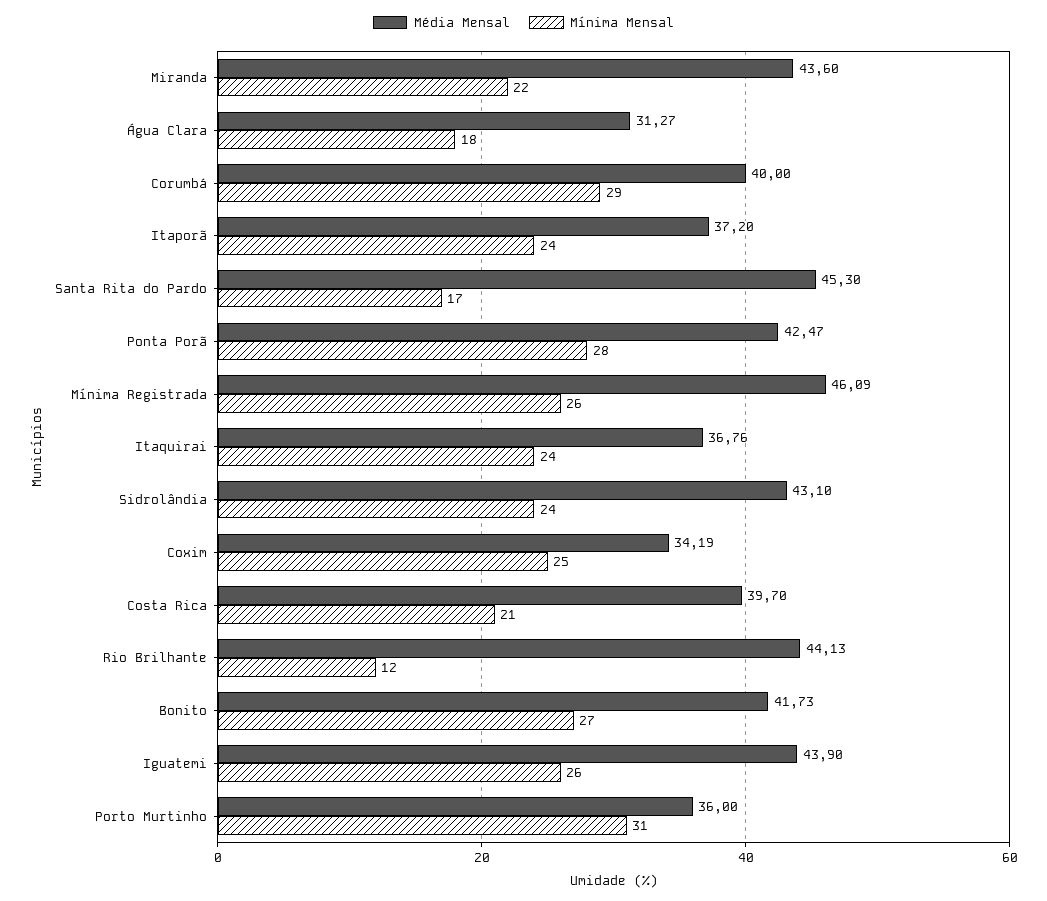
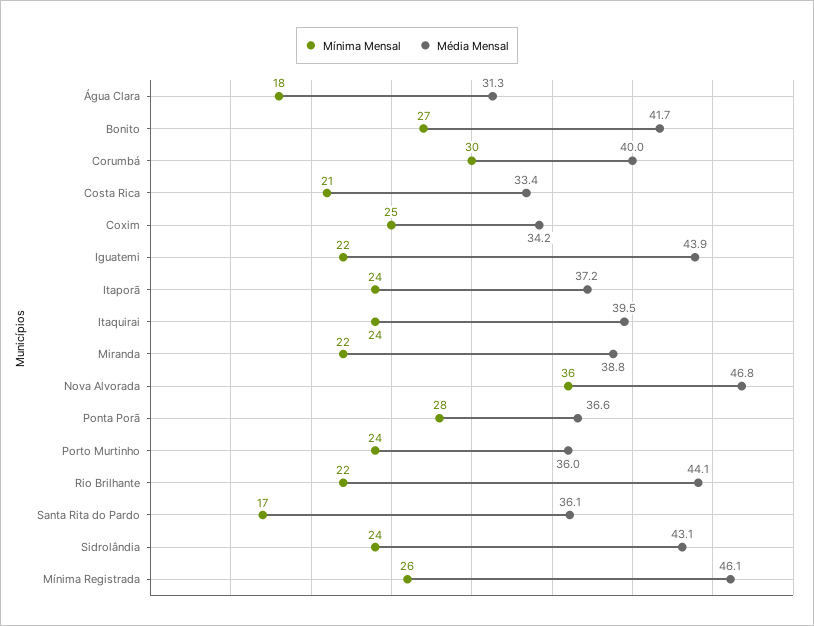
  {
    "Média Mensal": {
-     "Miranda": 43.6,
+     "Miranda": 38.8,
      "Água Clara": 31.27,
      "Corumbá": 40,
      "Itaporã": 37.2,
-     "Santa Rita do Pardo": 45.3,
+     "Santa Rita do Pardo": 36.1,
-     "Ponta Porã": 42.47,
+     "Ponta Porã": 36.6,
      "Mínima Registrada": 46.09,
-     "Itaquirai": 36.76,
+     "Itaquirai": 39.5,
      "Sidrolândia": 43.1,
      "Coxim": 34.19,
-     "Costa Rica": 39.7,
+     "Costa Rica": 33.4,
      "Rio Brilhante": 44.13,
      "Bonito": 41.73,
      "Iguatemi": 43.9,
-     "Porto Murtinho": 36
+     "Porto Murtinho": 36,
+     "Nova Alvorada": 46.8
    },
    "Mínima Mensal": {
      "Miranda": 22,
      "Água Clara": 18,
-     "Corumbá": 29,
+     "Corumbá": 30,
      "Itaporã": 24,
      "Santa Rita do Pardo": 17,
      "Ponta Porã": 28,
      "Mínima Registrada": 26,
      "Itaquirai": 24,
      "Sidrolândia": 24,
      "Coxim": 25,
      "Costa Rica": 21,
-     "Rio Brilhante": 12,
+     "Rio Brilhante": 22,
      "Bonito": 27,
-     "Iguatemi": 26,
+     "Iguatemi": 22,
-     "Porto Murtinho": 31
+     "Porto Murtinho": 24,
+     "Nova Alvorada": 36
    }
  }

